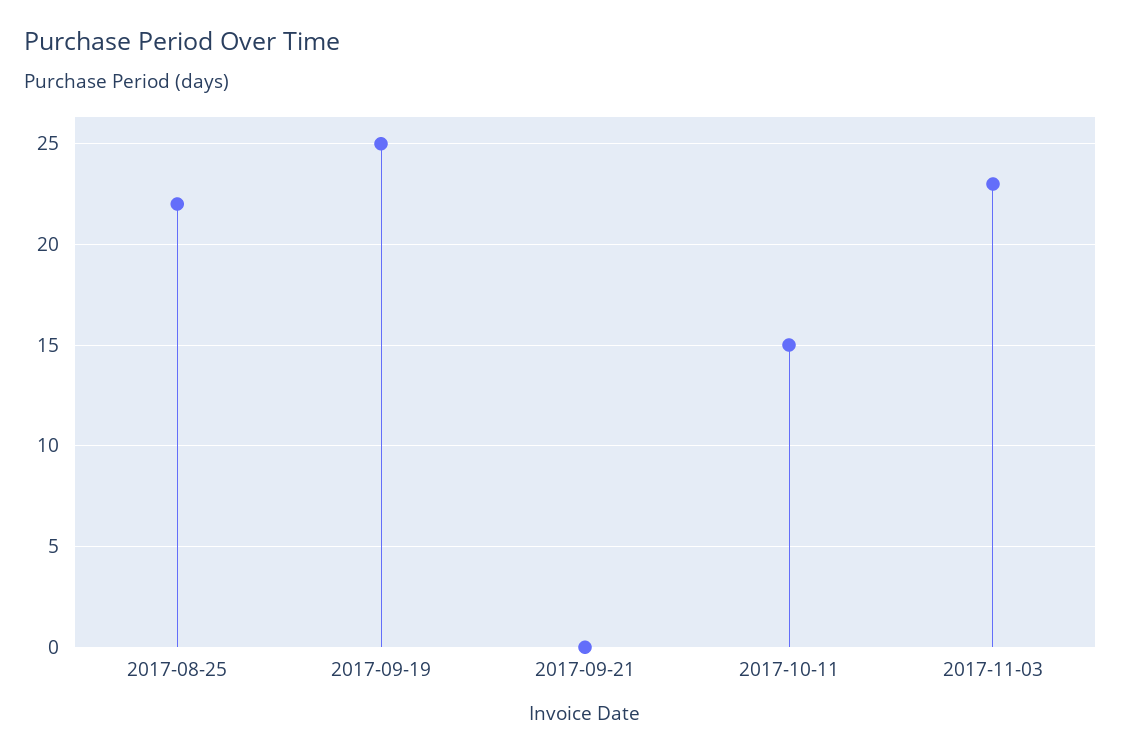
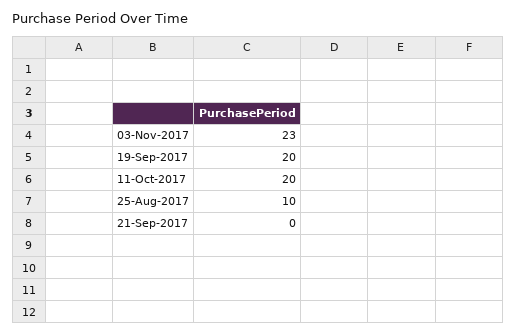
  {
-   "2017-08-25": 22,
+   "2017-08-25": 10,
-   "2017-09-19": 25,
+   "2017-09-19": 20,
    "2017-09-21": 0,
-   "2017-10-11": 15,
+   "2017-10-11": 20,
    "2017-11-03": 23
  }

